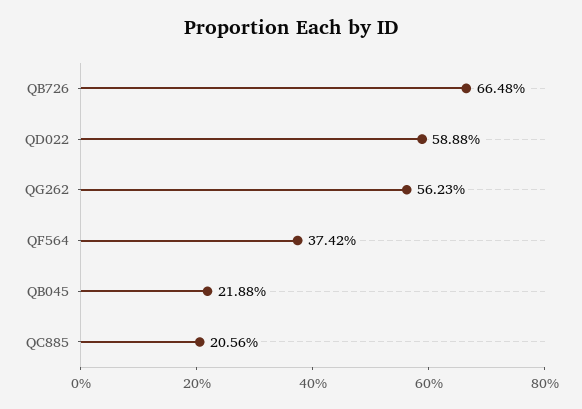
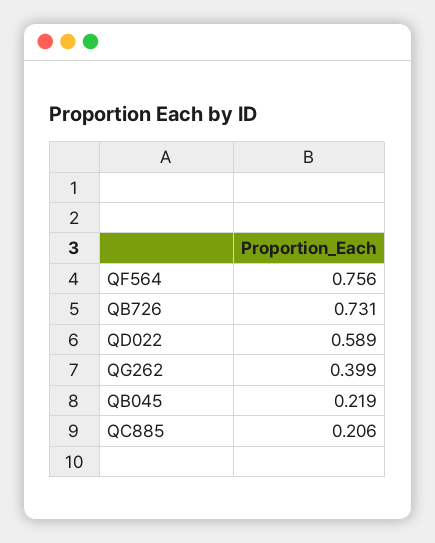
  {
-   "QB726": 0.6648,
+   "QB726": 0.731,
    "QD022": 0.5888,
-   "QG262": 0.5623,
+   "QG262": 0.399,
-   "QF564": 0.3742,
+   "QF564": 0.756,
    "QB045": 0.2188,
    "QC885": 0.2056
  }

